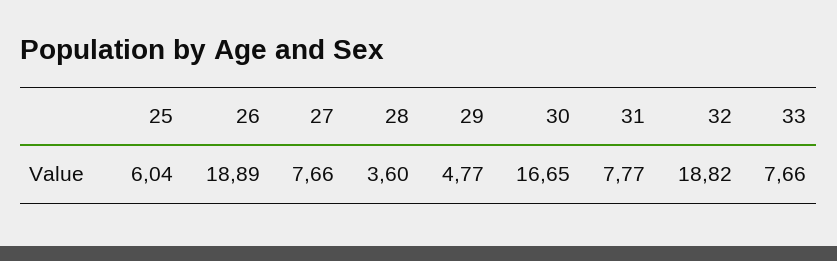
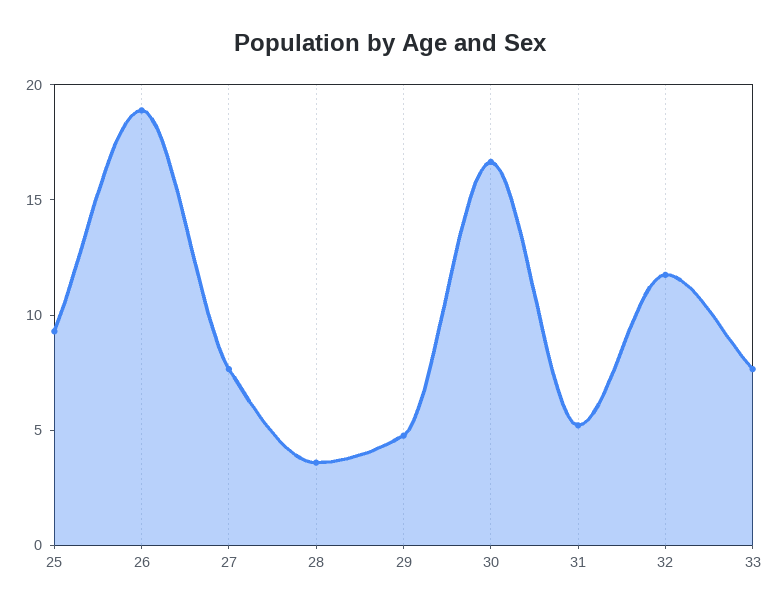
  {
-   "25": 6.04,
+   "25": 9,
    "26": 18.89,
    "27": 7.66,
    "28": 3.6,
    "29": 4.77,
    "30": 16.65,
-   "31": 7.77,
+   "31": 5,
-   "32": 18.82,
+   "32": 12,
    "33": 7.66
  }

